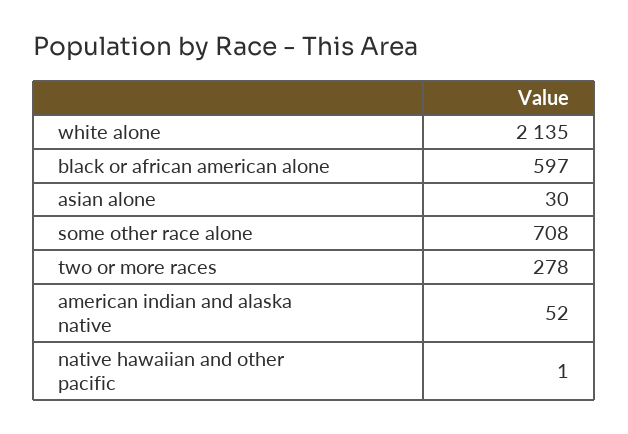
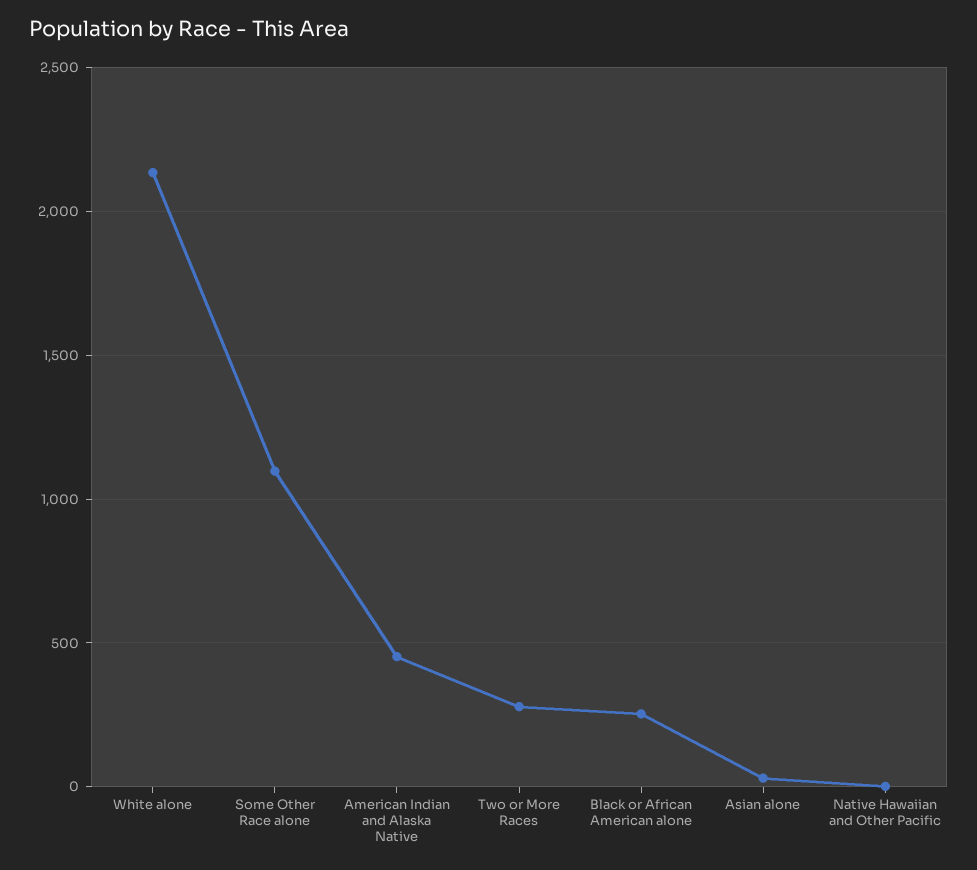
  {
    "white alone": 2135,
-   "black or african american alone": 597,
+   "black or african american alone": 250,
    "asian alone": 30,
-   "some other race alone": 708,
+   "some other race alone": 1100,
    "two or more races": 278,
-   "american indian and alaska native": 52,
+   "american indian and alaska native": 450,
    "native hawaiian and other pacific": 1
  }

